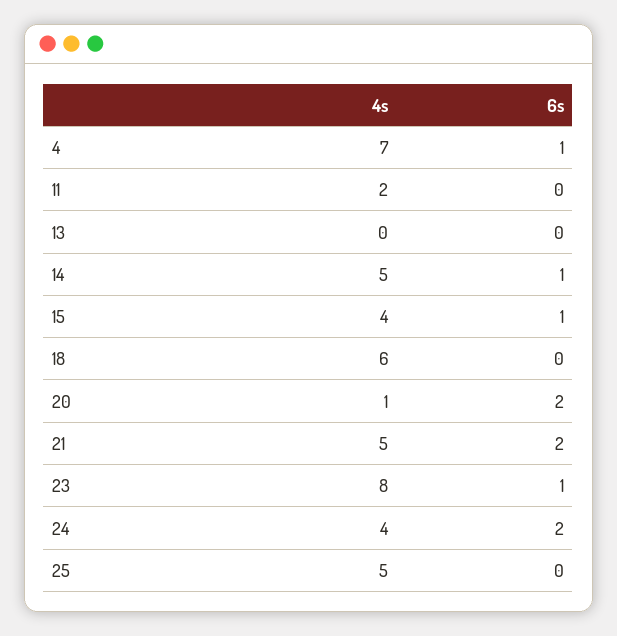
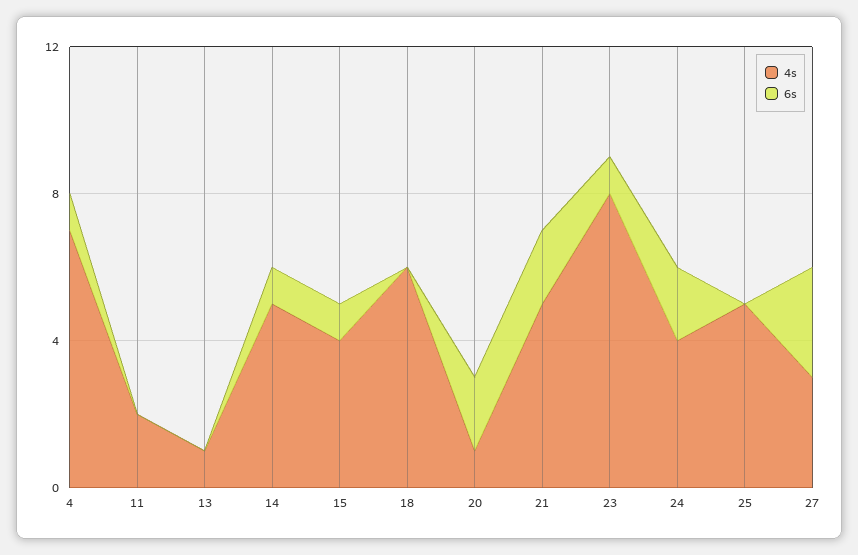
  {
    "4s": {
      "4": 7,
      "11": 2,
-     "13": 0,
+     "13": 1,
      "14": 5,
      "15": 4,
      "18": 6,
      "20": 1,
      "21": 5,
      "23": 8,
      "24": 4,
-     "25": 5
+     "25": 5,
+     "27": 3
    },
    "6s": {
      "4": 1,
      "11": 0,
      "13": 0,
      "14": 1,
      "15": 1,
      "18": 0,
      "20": 2,
      "21": 2,
      "23": 1,
      "24": 2,
-     "25": 0
+     "25": 0,
+     "27": 3
    }
  }

